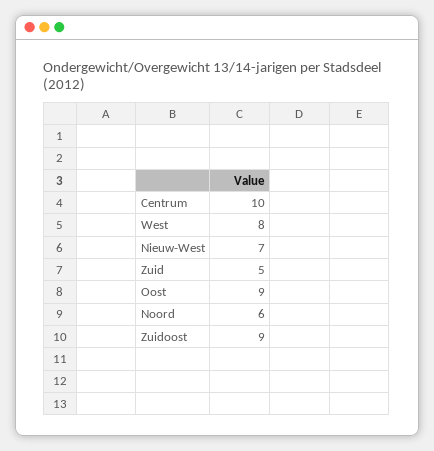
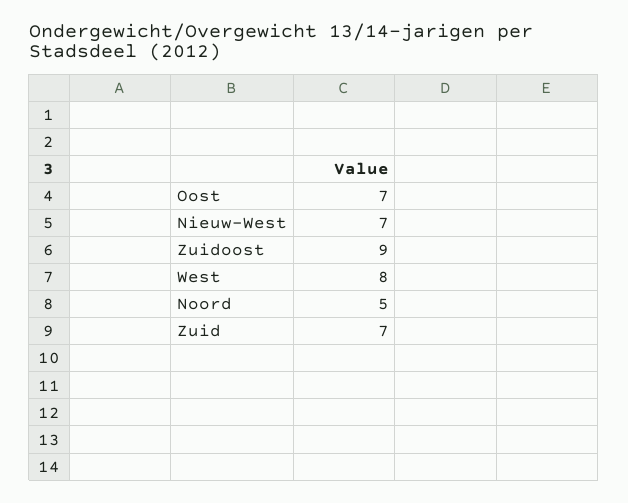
  {
-   "Centrum": 10,
    "West": 8,
    "Nieuw-West": 7,
-   "Zuid": 5,
+   "Zuid": 7,
-   "Oost": 9,
+   "Oost": 7,
-   "Noord": 6,
+   "Noord": 5,
    "Zuidoost": 9
  }

